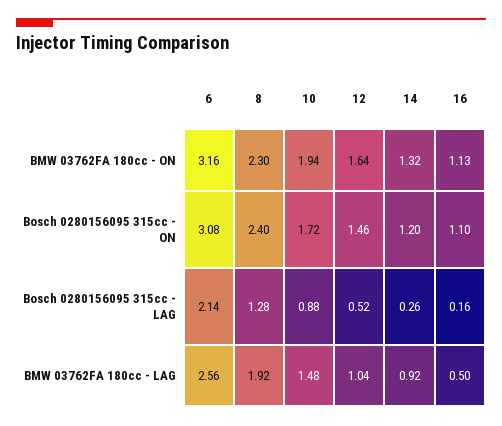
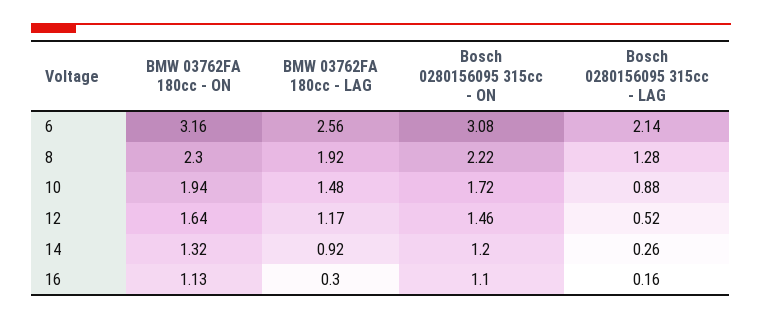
  {
    "6": {
      "BMW 03762FA 180cc - ON": 3.16,
      "Bosch 0280156095 315cc - ON": 3.08,
      "Bosch 0280156095 315cc - LAG": 2.14,
      "BMW 03762FA 180cc - LAG": 2.56
    },
    "8": {
      "BMW 03762FA 180cc - ON": 2.3,
-     "Bosch 0280156095 315cc - ON": 2.4,
+     "Bosch 0280156095 315cc - ON": 2.22,
      "Bosch 0280156095 315cc - LAG": 1.28,
      "BMW 03762FA 180cc - LAG": 1.92
    },
    "10": {
      "BMW 03762FA 180cc - ON": 1.94,
      "Bosch 0280156095 315cc - ON": 1.72,
      "Bosch 0280156095 315cc - LAG": 0.88,
      "BMW 03762FA 180cc - LAG": 1.48
    },
    "12": {
      "BMW 03762FA 180cc - ON": 1.64,
      "Bosch 0280156095 315cc - ON": 1.46,
      "Bosch 0280156095 315cc - LAG": 0.52,
-     "BMW 03762FA 180cc - LAG": 1.04
+     "BMW 03762FA 180cc - LAG": 1.17
    },
    "14": {
      "BMW 03762FA 180cc - ON": 1.32,
      "Bosch 0280156095 315cc - ON": 1.2,
      "Bosch 0280156095 315cc - LAG": 0.26,
      "BMW 03762FA 180cc - LAG": 0.92
    },
    "16": {
      "BMW 03762FA 180cc - ON": 1.13,
      "Bosch 0280156095 315cc - ON": 1.1,
      "Bosch 0280156095 315cc - LAG": 0.16,
-     "BMW 03762FA 180cc - LAG": 0.5
+     "BMW 03762FA 180cc - LAG": 0.3
    }
  }

